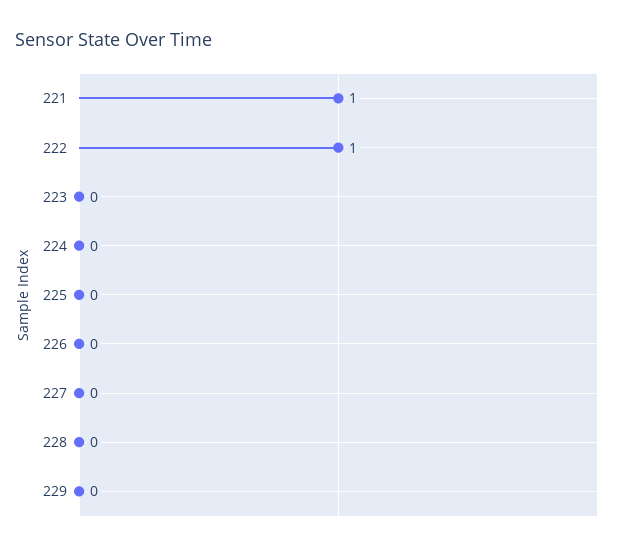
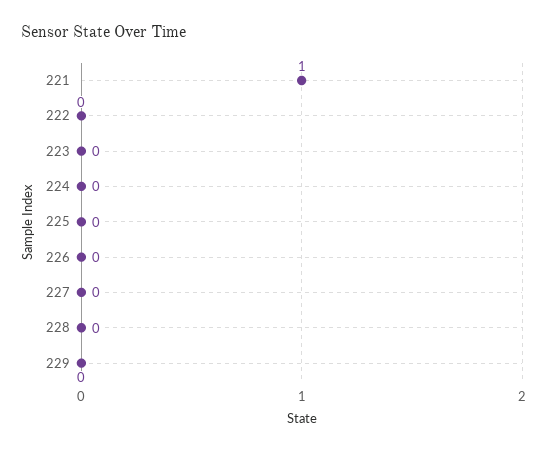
  {
    "221": 1,
-   "222": 1,
+   "222": 0,
    "223": 0,
    "224": 0,
    "225": 0,
    "226": 0,
    "227": 0,
    "228": 0,
    "229": 0
  }

